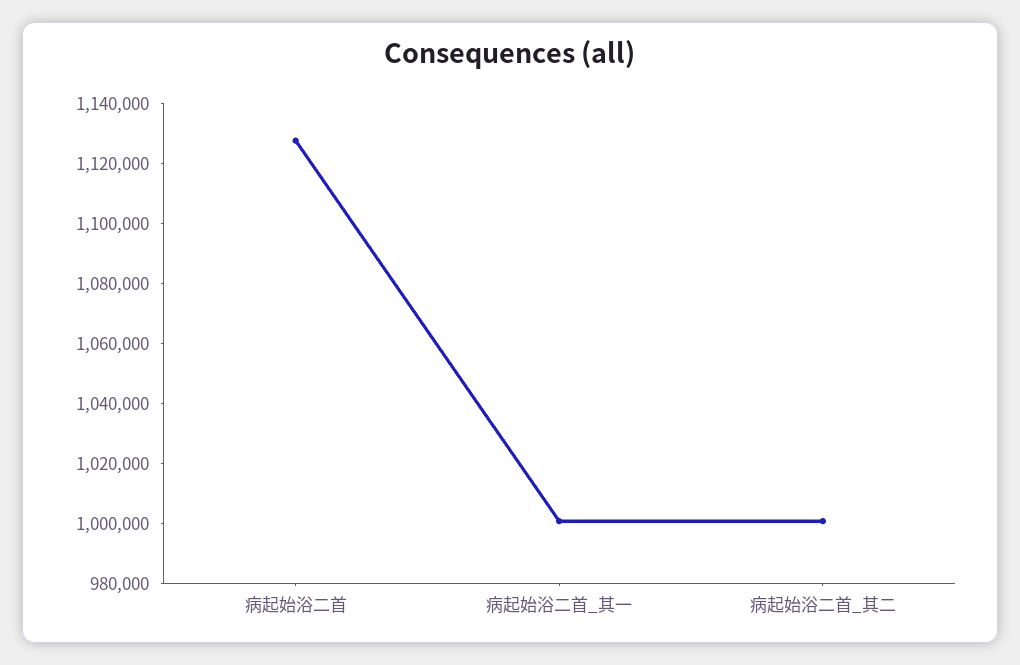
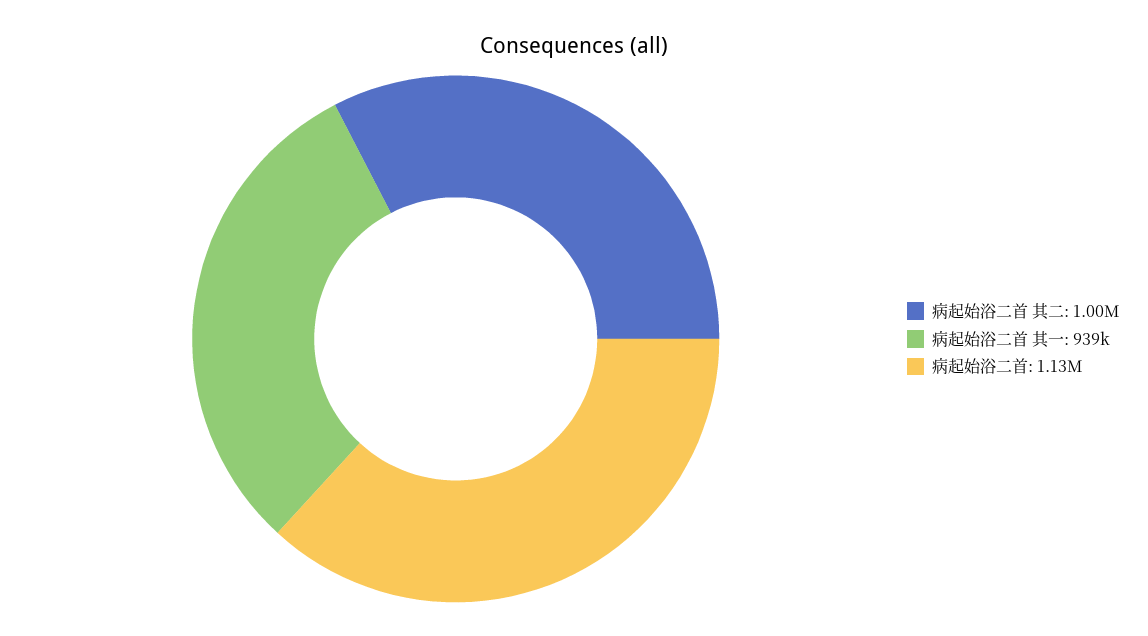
  {
    "病起始浴二首": 1130000,
-   "病起始浴二首_其一": 1000000,
+   "病起始浴二首_其一": 939000,
    "病起始浴二首_其二": 1000000
  }

